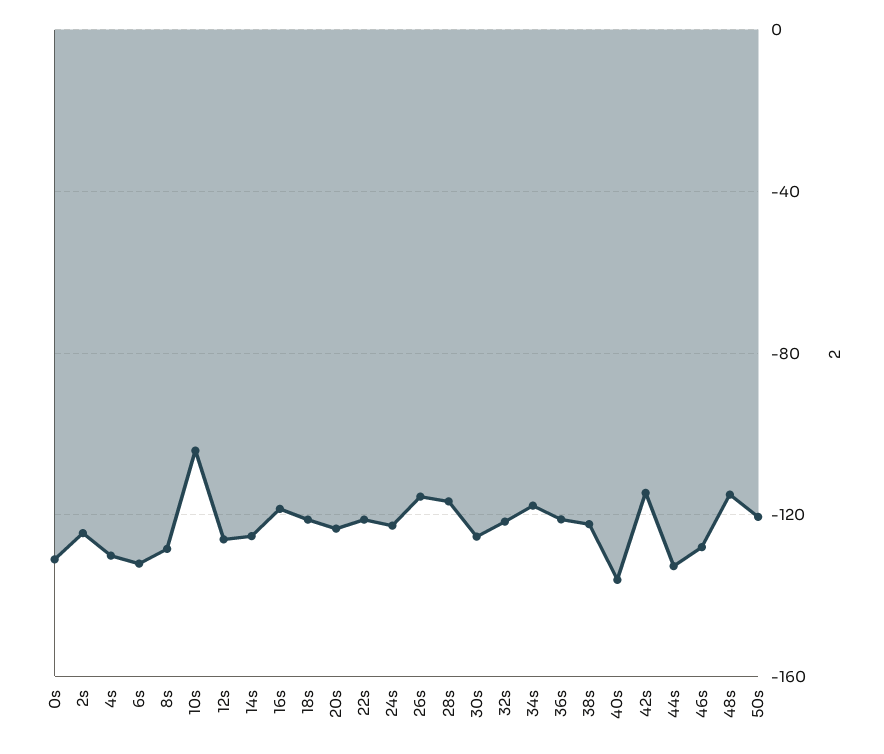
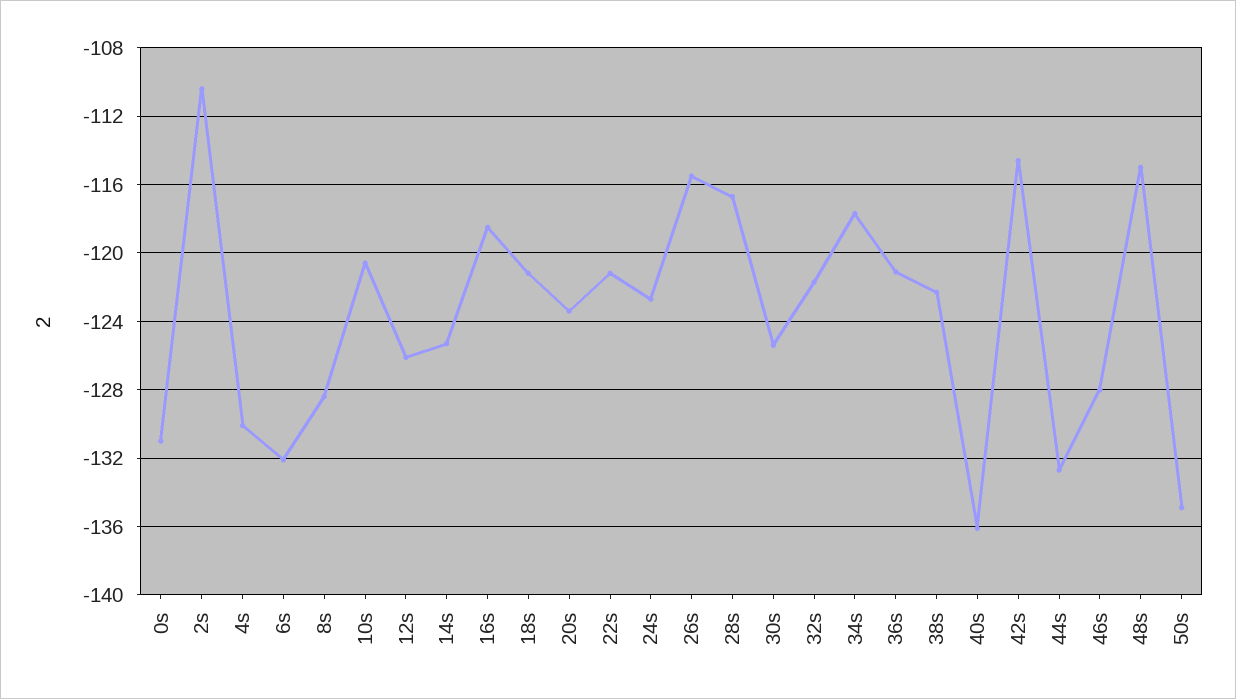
  {
    "0s": -131,
-   "2s": -125,
+   "2s": -110.5,
    "4s": -130,
    "6s": -132,
    "8s": -128.5,
-   "10s": -105,
+   "10s": -120.5,
    "12s": -126,
    "14s": -125.5,
    "16s": -118.5,
    "18s": -121,
    "20s": -123.5,
    "22s": -121,
    "24s": -122.5,
    "26s": -115.5,
    "28s": -116.5,
    "30s": -125.5,
    "32s": -121.5,
    "34s": -117.5,
    "36s": -121,
    "38s": -122.5,
    "40s": -136,
    "42s": -114.5,
    "44s": -132.5,
    "46s": -128,
    "48s": -115,
-   "50s": -120
+   "50s": -135
  }

